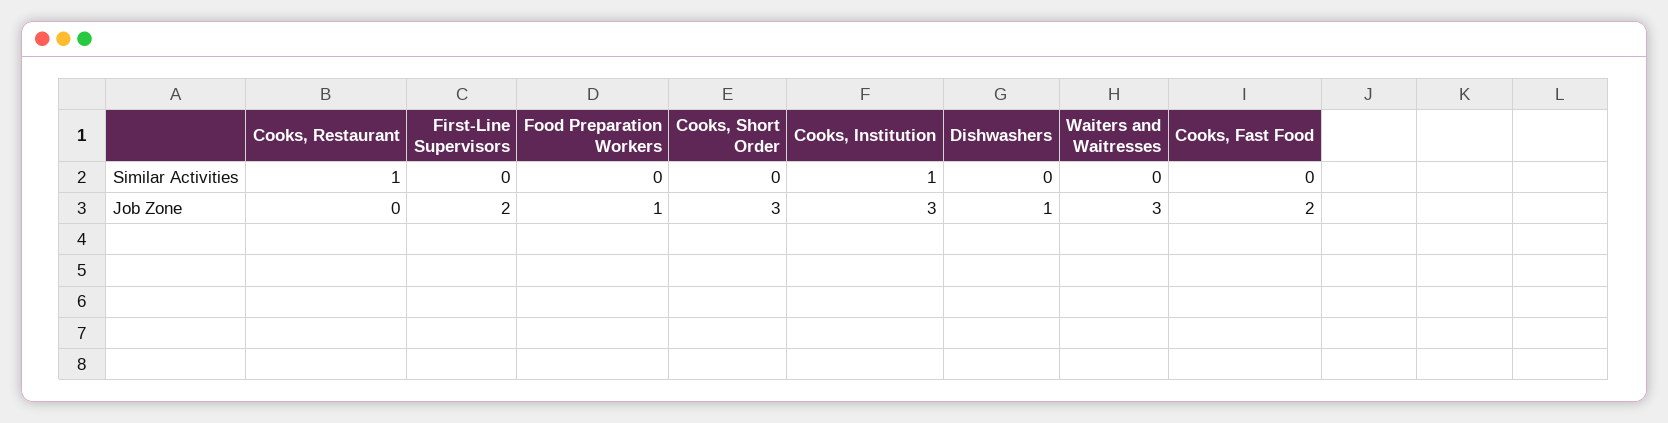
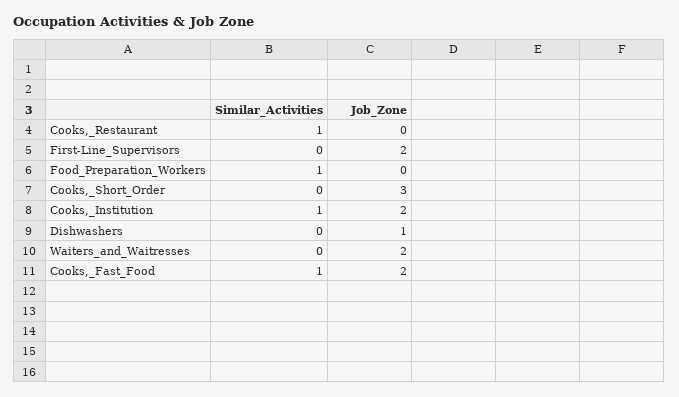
  {
    "Cooks, Restaurant": {
      "Similar Activities": 1,
      "Job Zone": 0
    },
    "First-Line Supervisors": {
      "Similar Activities": 0,
      "Job Zone": 2
    },
    "Food Preparation Workers": {
-     "Similar Activities": 0,
+     "Similar Activities": 1,
-     "Job Zone": 1
+     "Job Zone": 0
    },
    "Cooks, Short Order": {
      "Similar Activities": 0,
      "Job Zone": 3
    },
    "Cooks, Institution": {
      "Similar Activities": 1,
-     "Job Zone": 3
+     "Job Zone": 2
    },
    "Dishwashers": {
      "Similar Activities": 0,
      "Job Zone": 1
    },
    "Waiters and Waitresses": {
      "Similar Activities": 0,
-     "Job Zone": 3
+     "Job Zone": 2
    },
    "Cooks, Fast Food": {
-     "Similar Activities": 0,
+     "Similar Activities": 1,
      "Job Zone": 2
    }
  }

